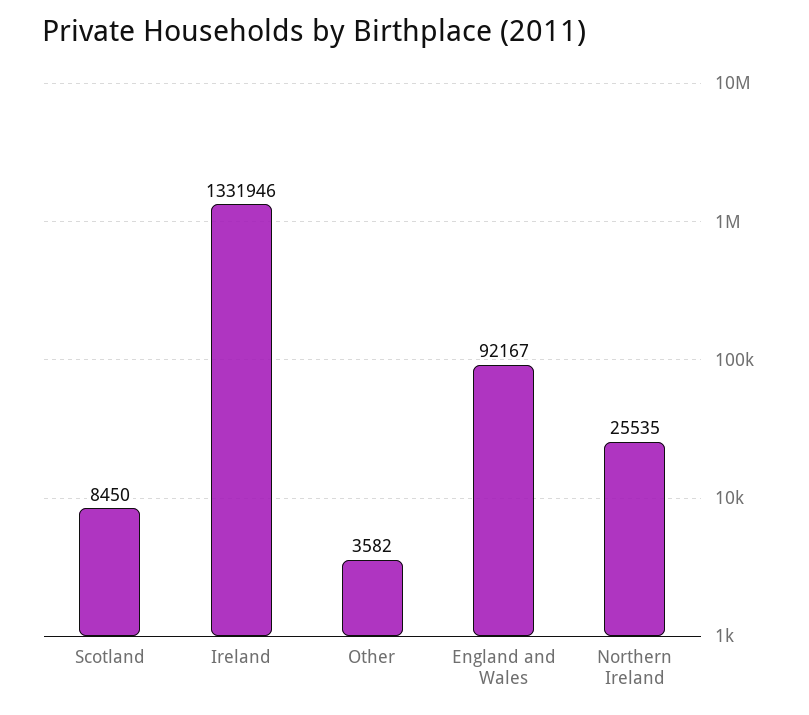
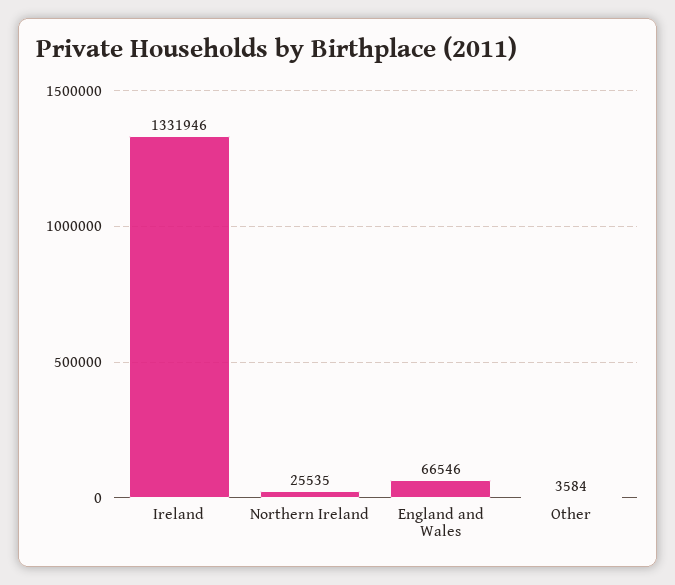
  {
-   "Scotland": 8450,
    "Ireland": 1331946,
-   "Other": 3582,
+   "Other": 3584,
-   "England and Wales": 92167,
+   "England and Wales": 66546,
    "Northern Ireland": 25535
  }

